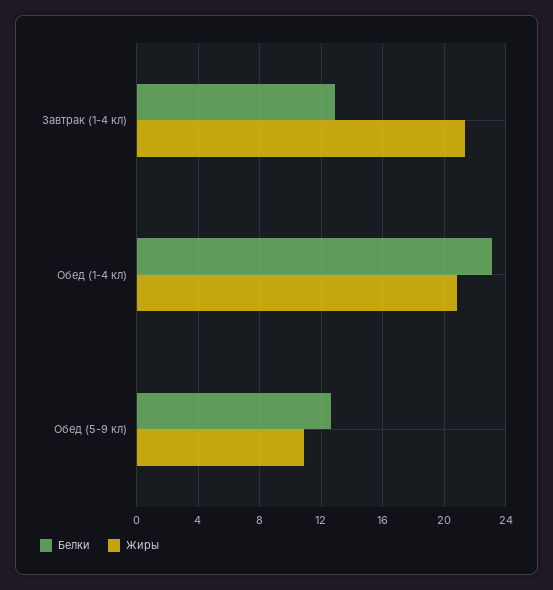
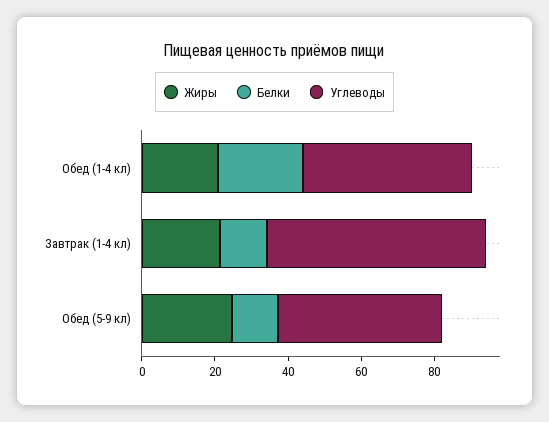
  {
    "Белки": {
      "Завтрак (1-4 кл)": 13,
      "Обед (1-4 кл)": 23,
      "Обед (5-9 кл)": 12.5
    },
    "Жиры": {
      "Завтрак (1-4 кл)": 21.5,
      "Обед (1-4 кл)": 21,
-     "Обед (5-9 кл)": 11
+     "Обед (5-9 кл)": 25
-   }
+   },
+   "Углеводы": {
+     "Обед (1-4 кл)": 45,
+     "Завтрак (1-4 кл)": 60,
+     "Обед (5-9 кл)": 45
+   }
  }

